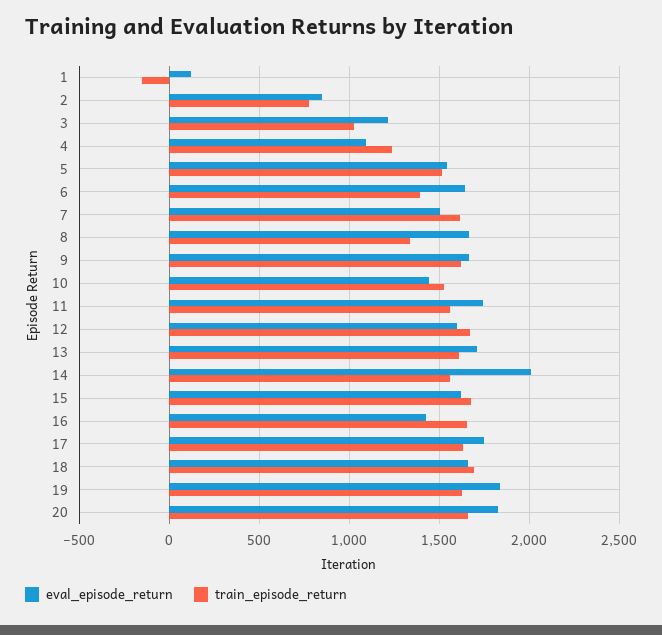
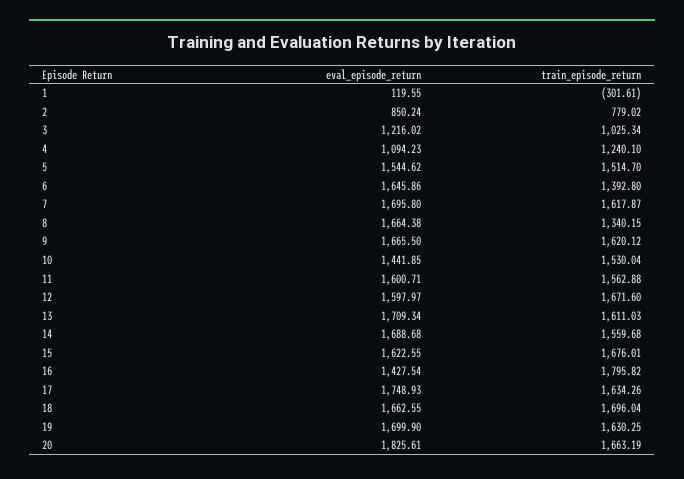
  {
    "eval_episode_return": {
      "1": 119.55,
      "2": 850.24,
      "3": 1216.02,
      "4": 1094.23,
      "5": 1544.62,
      "6": 1645.86,
-     "7": 1500,
+     "7": 1695.8,
      "8": 1664.38,
      "9": 1665.5,
      "10": 1441.85,
-     "11": 1750,
+     "11": 1600.71,
      "12": 1597.97,
      "13": 1709.34,
-     "14": 2000,
+     "14": 1688.68,
      "15": 1622.55,
      "16": 1427.54,
      "17": 1748.93,
      "18": 1662.55,
-     "19": 1850,
+     "19": 1699.9,
      "20": 1825.61
    },
    "train_episode_return": {
-     "1": -150,
+     "1": -301.61,
      "2": 779.02,
      "3": 1025.34,
      "4": 1240.1,
      "5": 1514.7,
      "6": 1392.8,
      "7": 1617.87,
      "8": 1340.15,
      "9": 1620.12,
      "10": 1530.04,
      "11": 1562.88,
      "12": 1671.6,
      "13": 1611.03,
      "14": 1559.68,
      "15": 1676.01,
-     "16": 1650,
+     "16": 1795.82,
      "17": 1634.26,
      "18": 1696.04,
      "19": 1630.25,
      "20": 1663.19
    }
  }

